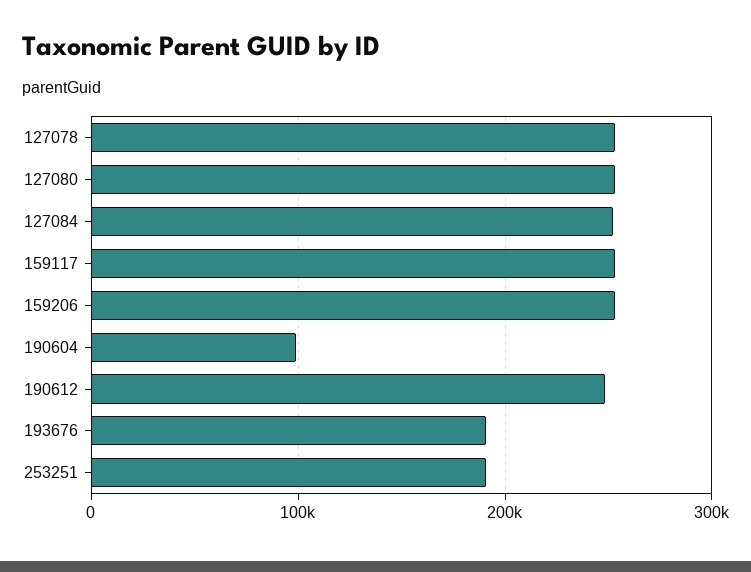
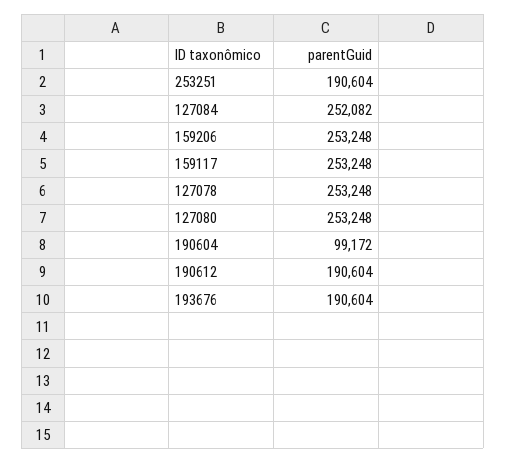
  {
    "127078": 253248,
    "127080": 253248,
    "127084": 252082,
    "159117": 253248,
    "159206": 253248,
    "190604": 99172,
-   "190612": 250000,
+   "190612": 190604,
    "193676": 190604,
    "253251": 190604
  }

